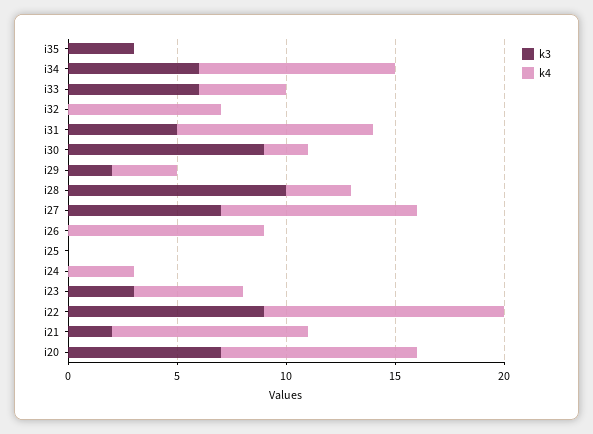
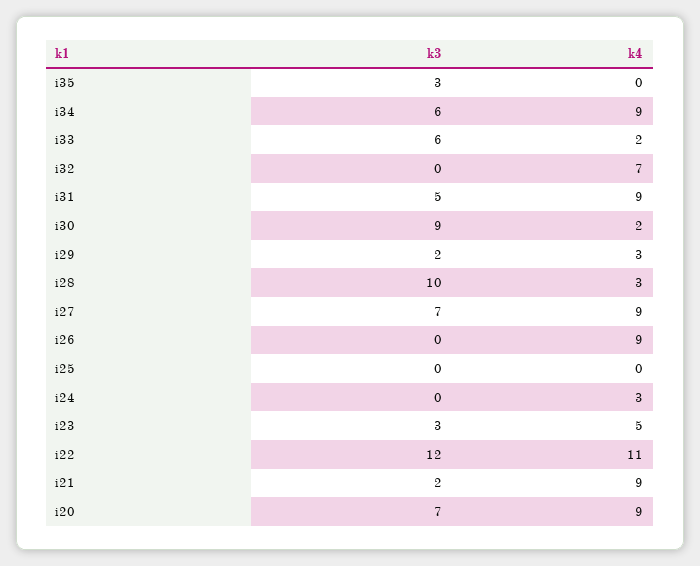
  {
    "k3": {
      "i35": 3,
      "i34": 6,
      "i33": 6,
      "i32": 0,
      "i31": 5,
      "i30": 9,
      "i29": 2,
      "i28": 10,
      "i27": 7,
      "i26": 0,
      "i25": 0,
      "i24": 0,
      "i23": 3,
-     "i22": 9,
+     "i22": 12,
      "i21": 2,
      "i20": 7
    },
    "k4": {
      "i35": 0,
      "i34": 9,
-     "i33": 4,
+     "i33": 2,
      "i32": 7,
      "i31": 9,
      "i30": 2,
      "i29": 3,
      "i28": 3,
      "i27": 9,
      "i26": 9,
      "i25": 0,
      "i24": 3,
      "i23": 5,
      "i22": 11,
      "i21": 9,
      "i20": 9
    }
  }

